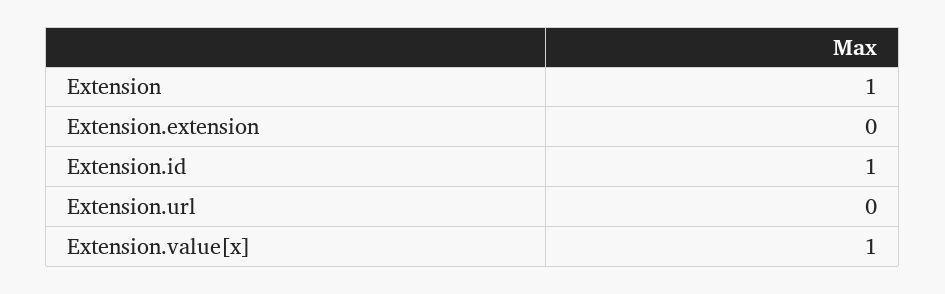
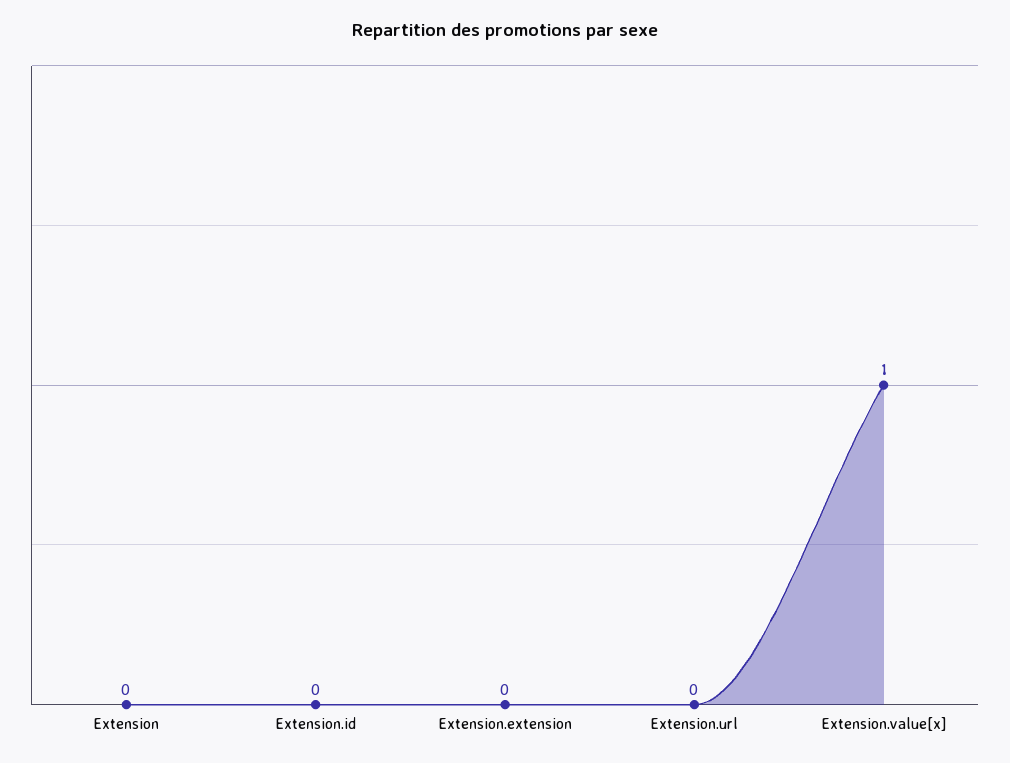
  {
-   "Extension": 1,
+   "Extension": 0,
    "Extension.extension": 0,
-   "Extension.id": 1,
+   "Extension.id": 0,
    "Extension.url": 0,
    "Extension.value[x]": 1
  }

